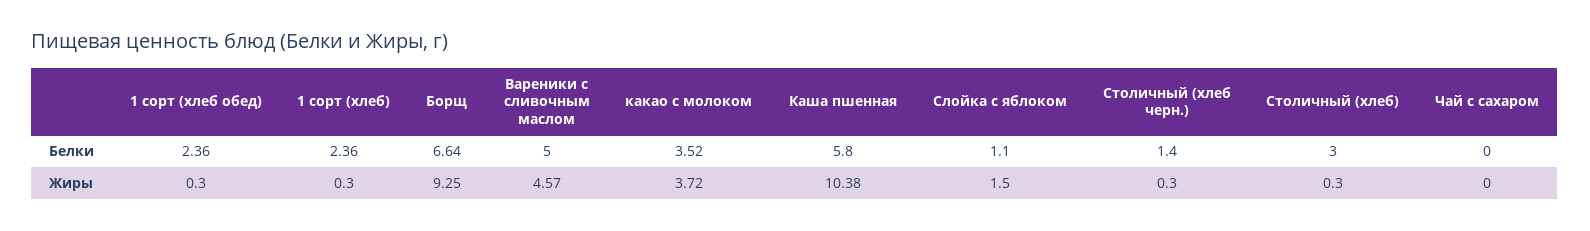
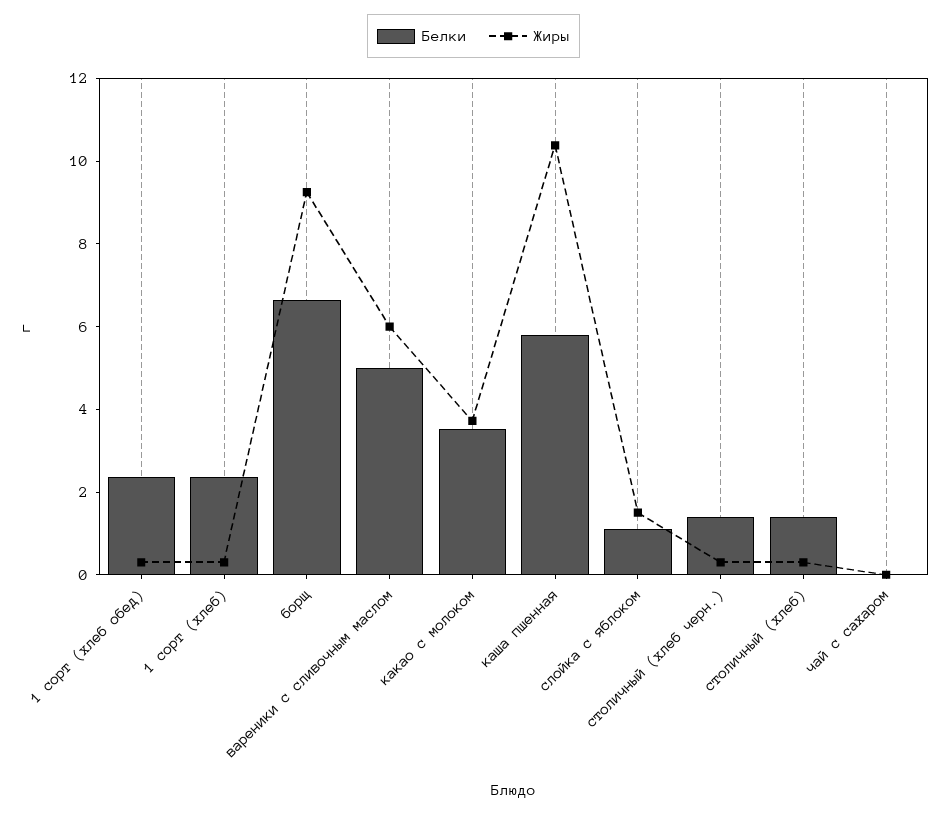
  {
    "Белки": {
      "1 сорт (хлеб обед)": 2.36,
      "1 сорт (хлеб)": 2.36,
      "Борщ": 6.64,
      "Вареники с сливочным маслом": 5,
      "какао с молоком": 3.52,
      "Каша пшенная": 5.8,
      "Слойка с яблоком": 1.1,
      "Столичный (хлеб черн.)": 1.4,
-     "Столичный (хлеб)": 3,
+     "Столичный (хлеб)": 1.5,
      "Чай с сахаром": 0
    },
    "Жиры": {
      "1 сорт (хлеб обед)": 0.3,
      "1 сорт (хлеб)": 0.3,
      "Борщ": 9.25,
-     "Вареники с сливочным маслом": 4.57,
+     "Вареники с сливочным маслом": 6,
      "какао с молоком": 3.72,
      "Каша пшенная": 10.38,
      "Слойка с яблоком": 1.5,
      "Столичный (хлеб черн.)": 0.3,
      "Столичный (хлеб)": 0.3,
      "Чай с сахаром": 0
    }
  }

